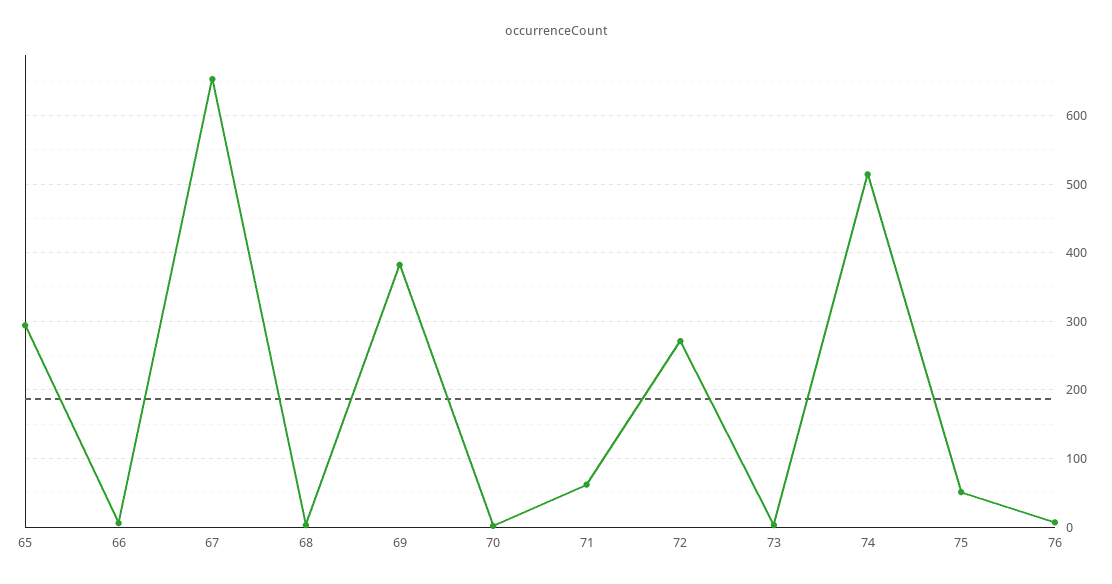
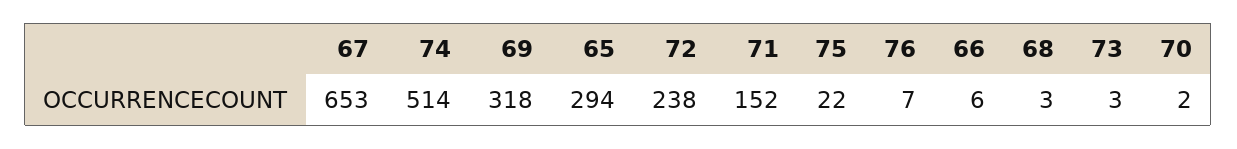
  {
    "65": 294,
    "66": 6,
    "67": 653,
    "68": 3,
-   "69": 380,
+   "69": 318,
    "70": 2,
-   "71": 60,
+   "71": 152,
-   "72": 270,
+   "72": 238,
    "73": 3,
    "74": 514,
-   "75": 50,
+   "75": 22,
    "76": 7
  }

